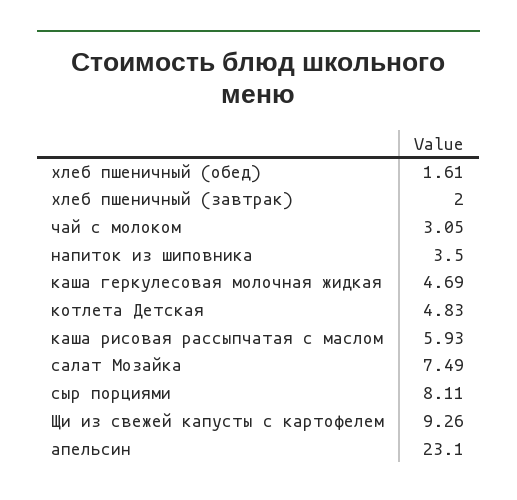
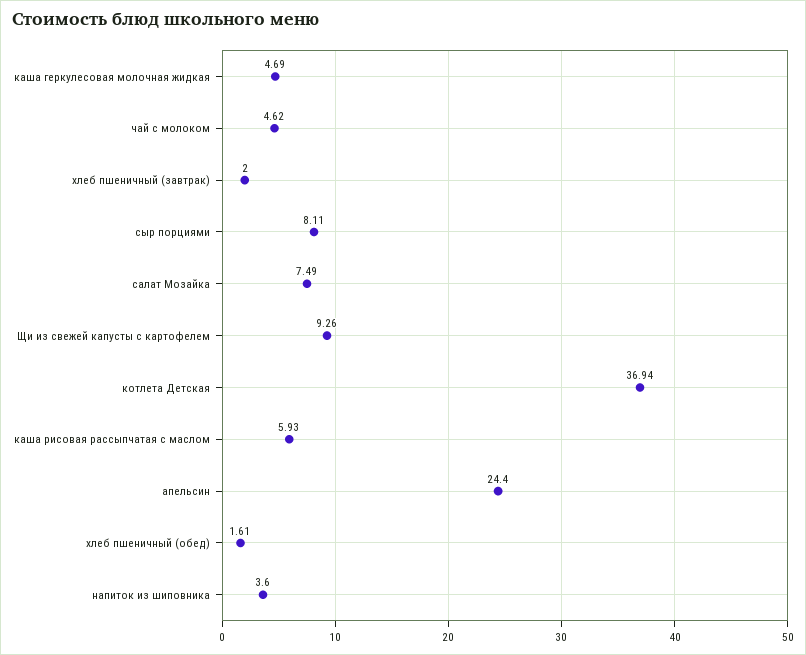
  {
    "хлеб пшеничный (обед)": 1.61,
    "хлеб пшеничный (завтрак)": 2,
-   "чай с молоком": 3.05,
+   "чай с молоком": 4.62,
-   "напиток из шиповника": 3.5,
+   "напиток из шиповника": 3.6,
    "каша геркулесовая молочная жидкая": 4.69,
-   "котлета Детская": 4.83,
+   "котлета Детская": 36.94,
    "каша рисовая рассыпчатая с маслом": 5.93,
    "салат Мозайка": 7.49,
    "сыр порциями": 8.11,
    "Щи из свежей капусты с картофелем": 9.26,
-   "апельсин": 23.1
+   "апельсин": 24.4
  }

